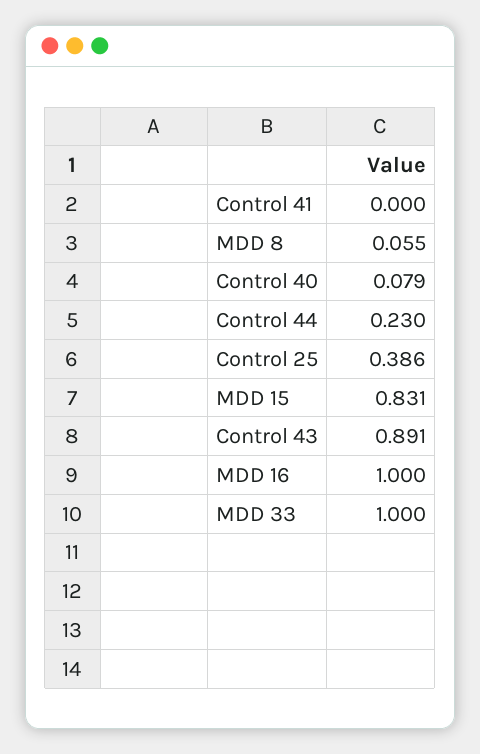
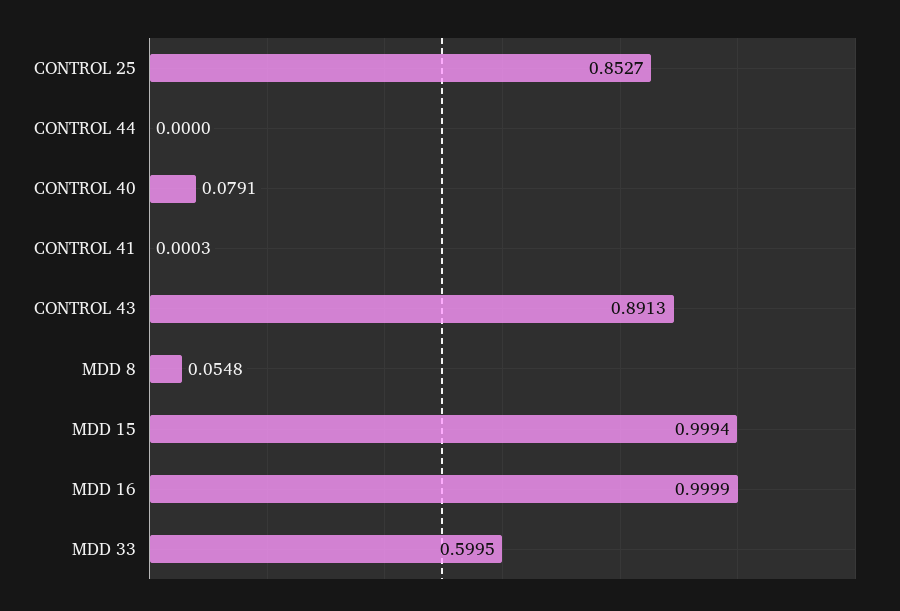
  {
    "Control 41": 0.0003,
    "MDD 8": 0.0548,
    "Control 40": 0.0791,
-   "Control 44": 0.23,
+   "Control 44": 0,
-   "Control 25": 0.386,
+   "Control 25": 0.8527,
-   "MDD 15": 0.831,
+   "MDD 15": 0.9994,
    "Control 43": 0.8913,
    "MDD 16": 0.9999,
-   "MDD 33": 1
+   "MDD 33": 0.5995
  }

